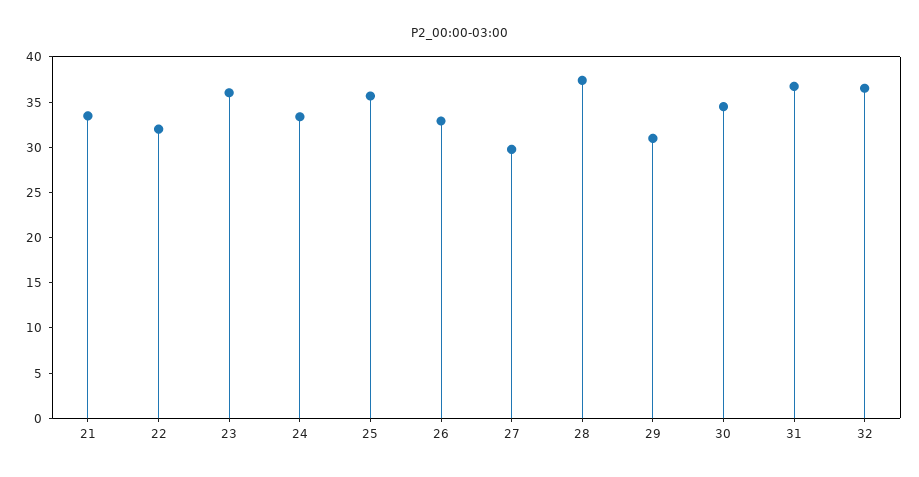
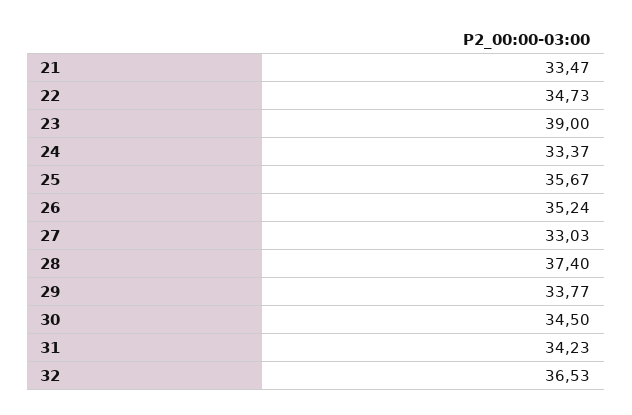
  {
    "21": 33.47,
-   "22": 32,
+   "22": 34.73,
-   "23": 36,
+   "23": 39,
    "24": 33.37,
    "25": 35.67,
-   "26": 33,
+   "26": 35.24,
-   "27": 30,
+   "27": 33.03,
    "28": 37.4,
-   "29": 31,
+   "29": 33.77,
    "30": 34.5,
-   "31": 37,
+   "31": 34.23,
    "32": 36.53
  }

